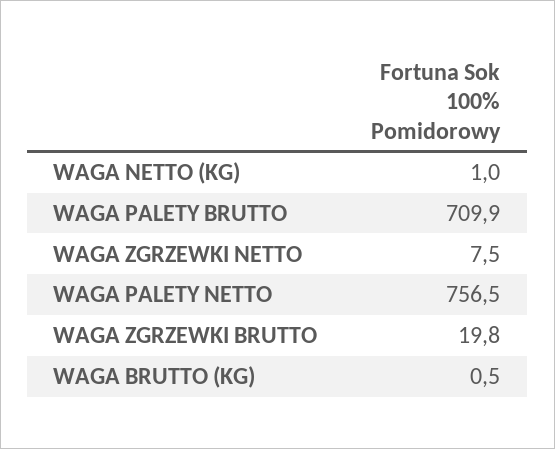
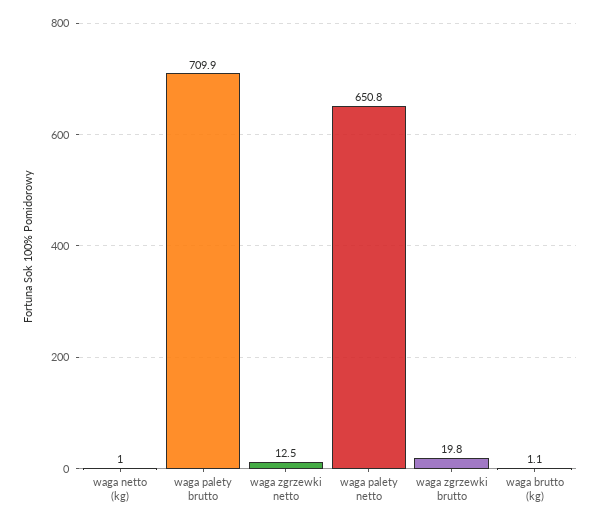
  {
    "WAGA NETTO (KG)": 1,
    "WAGA PALETY BRUTTO": 709.9,
-   "WAGA ZGRZEWKI NETTO": 7.5,
+   "WAGA ZGRZEWKI NETTO": 12.5,
-   "WAGA PALETY NETTO": 756.5,
+   "WAGA PALETY NETTO": 650.8,
    "WAGA ZGRZEWKI BRUTTO": 19.8,
-   "WAGA BRUTTO (KG)": 0.5
+   "WAGA BRUTTO (KG)": 1.1
  }

